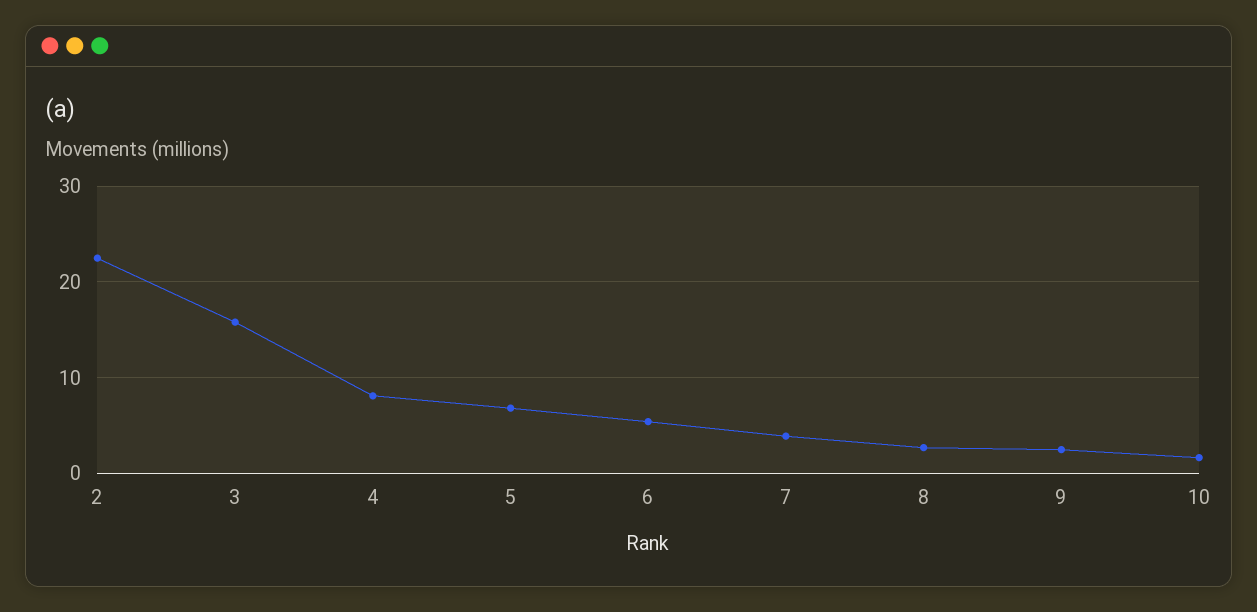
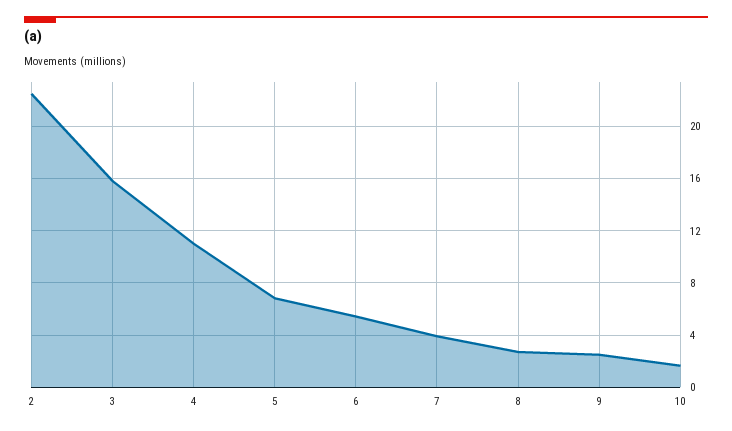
  {
    "2": 22.5,
    "3": 16,
-   "4": 8,
+   "4": 11,
    "5": 7,
    "6": 5.5,
    "7": 4,
    "8": 2.5,
    "9": 2.5,
    "10": 1.5
  }

